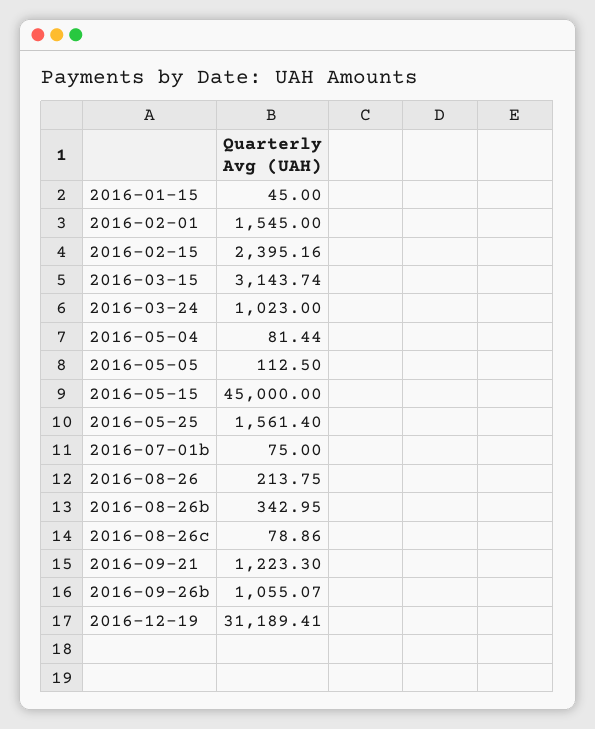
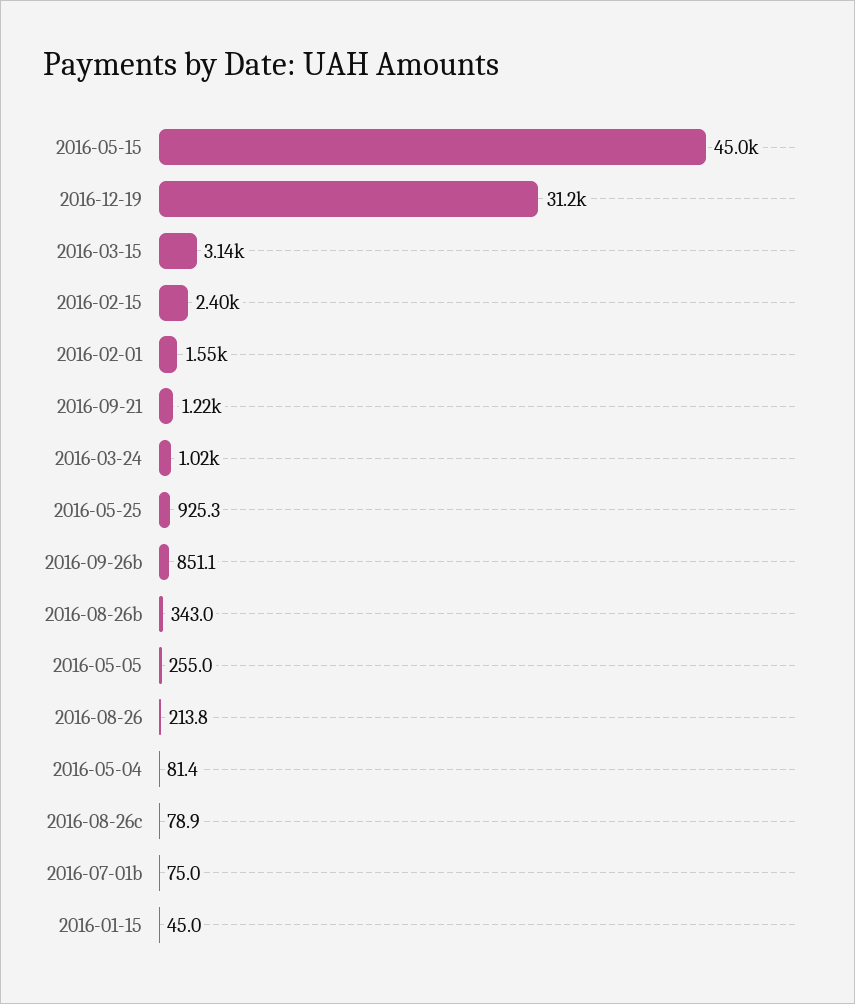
  {
    "2016-01-15": 45,
    "2016-02-01": 1545,
    "2016-02-15": 2395.16,
    "2016-03-15": 3143.74,
    "2016-03-24": 1023,
    "2016-05-04": 81.44,
-   "2016-05-05": 112.5,
+   "2016-05-05": 255,
    "2016-05-15": 45000,
-   "2016-05-25": 1561.4,
+   "2016-05-25": 925.3,
    "2016-07-01b": 75,
    "2016-08-26": 213.75,
    "2016-08-26b": 342.95,
    "2016-08-26c": 78.86,
    "2016-09-21": 1223.3,
-   "2016-09-26b": 1055.07,
+   "2016-09-26b": 851.1,
    "2016-12-19": 31189.41
  }

